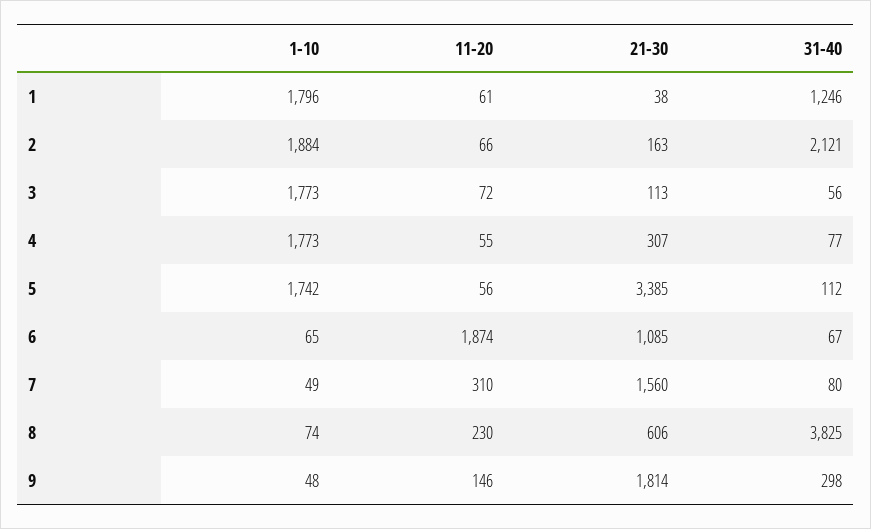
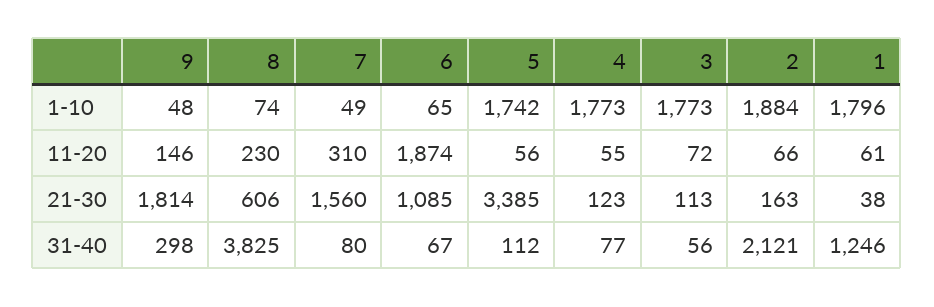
  {
    "1-10": {
      "1": 1796,
      "2": 1884,
      "3": 1773,
      "4": 1773,
      "5": 1742,
      "6": 65,
      "7": 49,
      "8": 74,
      "9": 48
    },
    "11-20": {
      "1": 61,
      "2": 66,
      "3": 72,
      "4": 55,
      "5": 56,
      "6": 1874,
      "7": 310,
      "8": 230,
      "9": 146
    },
    "21-30": {
      "1": 38,
      "2": 163,
      "3": 113,
-     "4": 307,
+     "4": 123,
      "5": 3385,
      "6": 1085,
      "7": 1560,
      "8": 606,
      "9": 1814
    },
    "31-40": {
      "1": 1246,
      "2": 2121,
      "3": 56,
      "4": 77,
      "5": 112,
      "6": 67,
      "7": 80,
      "8": 3825,
      "9": 298
    }
  }

